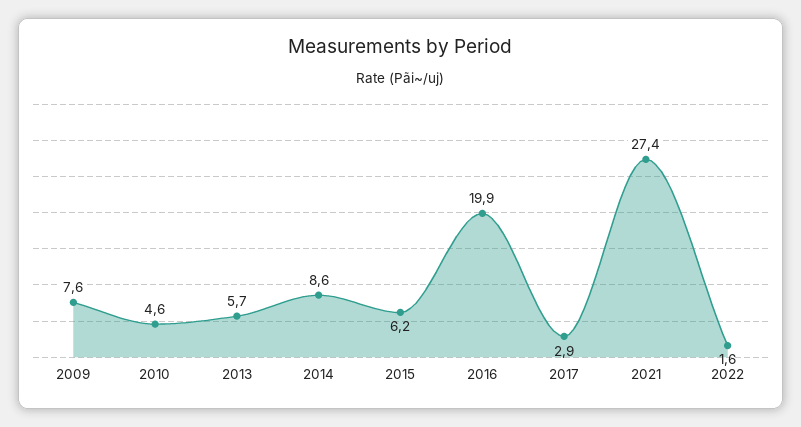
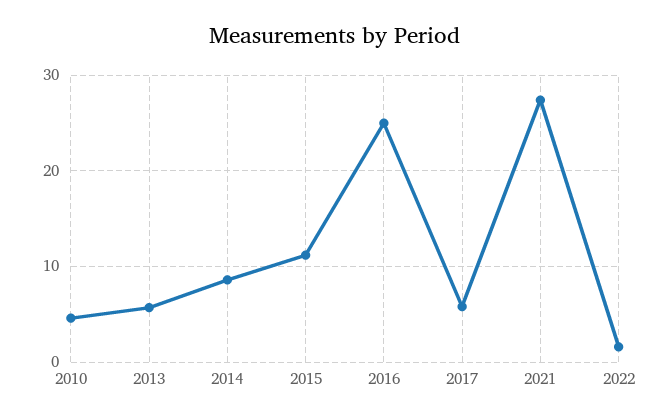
  {
-   "2009": 7.6,
    "2010": 4.6,
    "2013": 5.7,
    "2014": 8.6,
-   "2015": 6.2,
+   "2015": 11,
-   "2016": 19.9,
+   "2016": 25,
-   "2017": 2.9,
+   "2017": 6,
    "2021": 27.4,
    "2022": 1.6
  }

